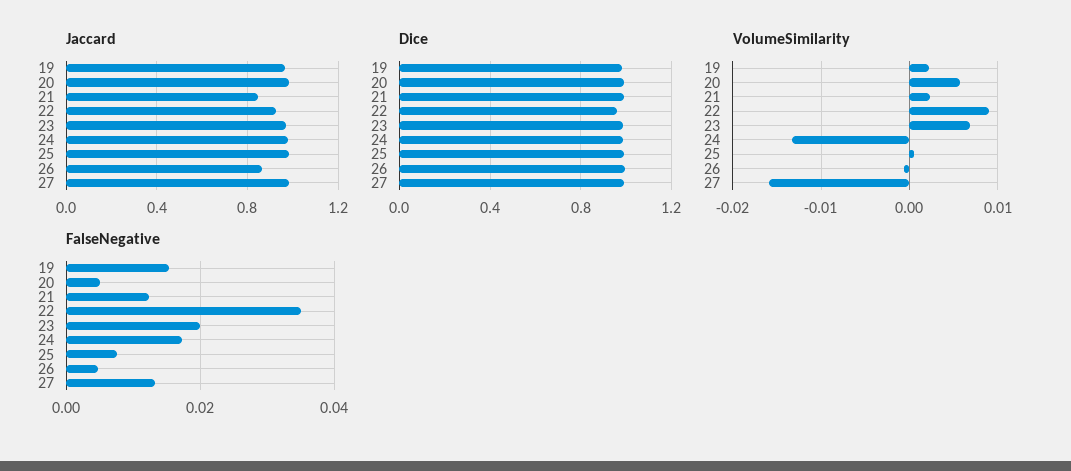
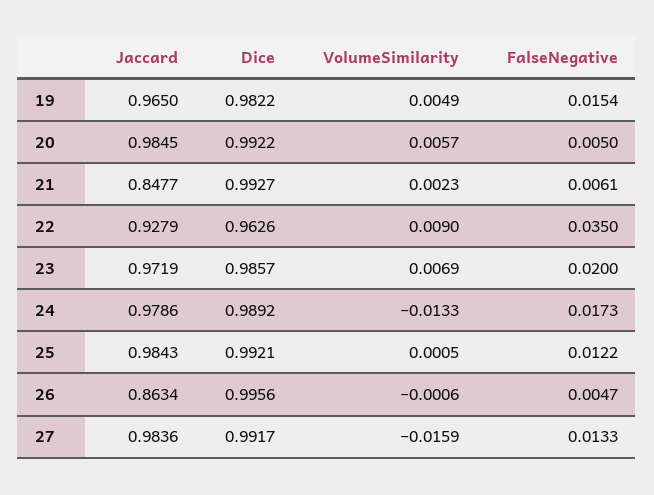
  {
    "Jaccard": {
      "19": 0.965,
      "20": 0.9845,
      "21": 0.8477,
      "22": 0.9279,
      "23": 0.9719,
      "24": 0.9786,
      "25": 0.9843,
      "26": 0.8634,
      "27": 0.9836
    },
    "Dice": {
      "19": 0.9822,
      "20": 0.9922,
      "21": 0.9927,
      "22": 0.9626,
      "23": 0.9857,
      "24": 0.9892,
      "25": 0.9921,
      "26": 0.9956,
      "27": 0.9917
    },
    "VolumeSimilarity": {
-     "19": 0.002,
+     "19": 0.0049,
      "20": 0.0057,
      "21": 0.0023,
      "22": 0.009,
      "23": 0.0069,
      "24": -0.0133,
      "25": 0.0005,
      "26": -0.0006,
      "27": -0.0159
    },
    "FalseNegative": {
      "19": 0.0154,
      "20": 0.005,
-     "21": 0.012,
+     "21": 0.0061,
      "22": 0.035,
      "23": 0.02,
      "24": 0.0173,
-     "25": 0.008,
+     "25": 0.0122,
      "26": 0.0047,
      "27": 0.0133
    }
  }

